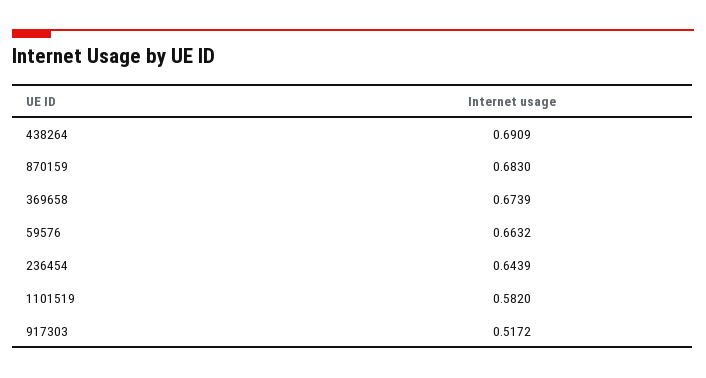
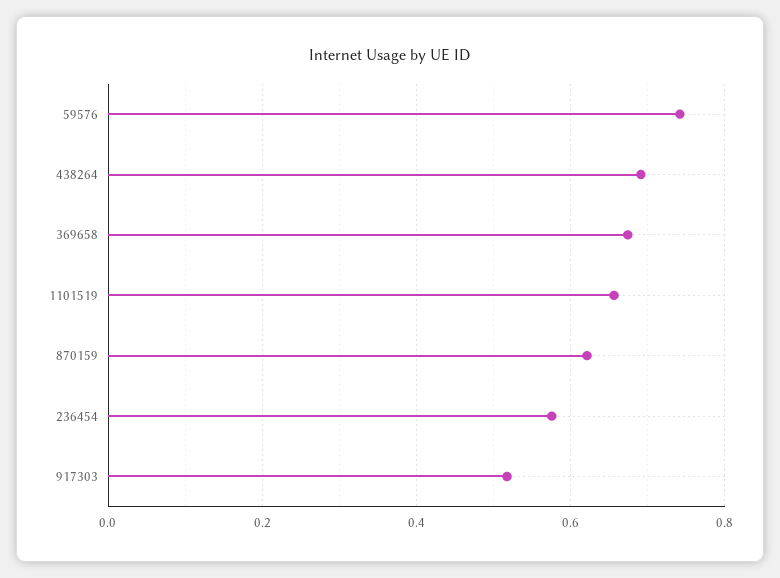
  {
    "438264": 0.6909,
-   "870159": 0.683,
+   "870159": 0.62,
    "369658": 0.6739,
-   "59576": 0.6632,
+   "59576": 0.74,
-   "236454": 0.6439,
+   "236454": 0.58,
-   "1101519": 0.582,
+   "1101519": 0.66,
    "917303": 0.5172
  }

